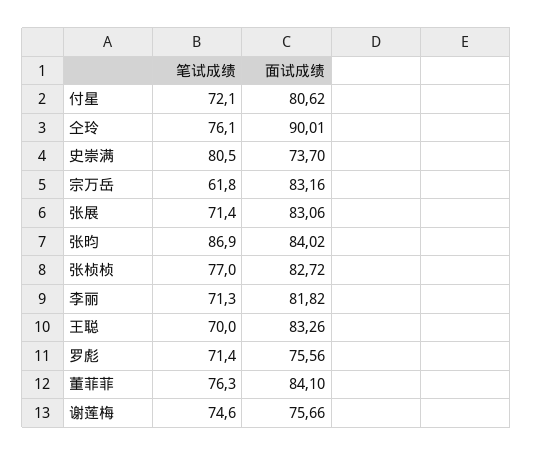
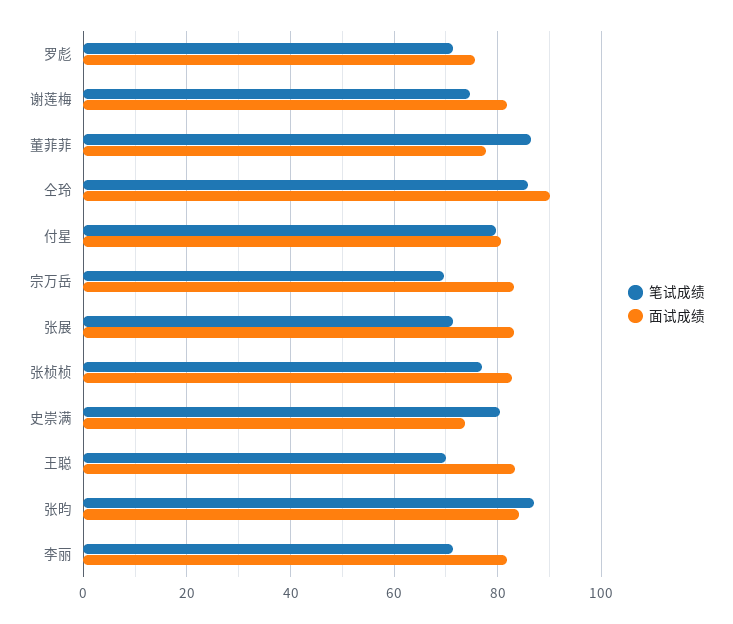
  {
    "笔试成绩": {
-     "付星": 72.1,
+     "付星": 80,
-     "仝玲": 76.1,
+     "仝玲": 86,
      "史崇满": 80.5,
-     "宗万岳": 61.8,
+     "宗万岳": 70,
      "张展": 71.4,
      "张昀": 86.9,
      "张桢桢": 77,
      "李丽": 71.3,
      "王聪": 70,
      "罗彪": 71.4,
-     "董菲菲": 76.3,
+     "董菲菲": 86,
      "谢莲梅": 74.6
    },
    "面试成绩": {
      "付星": 80.62,
      "仝玲": 90.01,
      "史崇满": 73.7,
      "宗万岳": 83.16,
      "张展": 83.06,
      "张昀": 84.02,
      "张桢桢": 82.72,
      "李丽": 81.82,
      "王聪": 83.26,
      "罗彪": 75.56,
-     "董菲菲": 84.1,
+     "董菲菲": 78,
-     "谢莲梅": 75.66
+     "谢莲梅": 82
    }
  }

